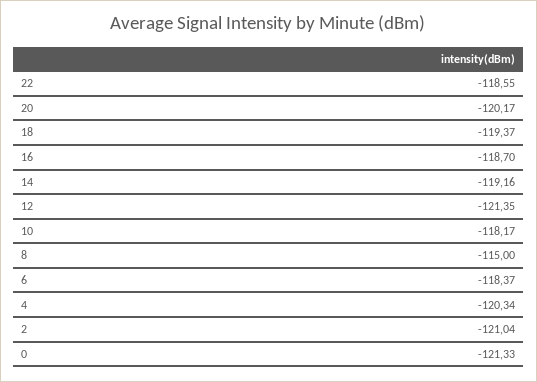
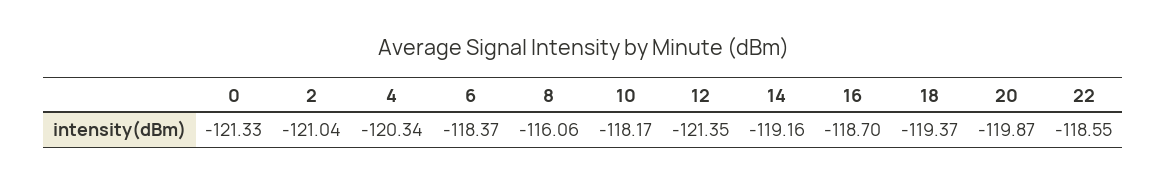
  {
    "22": -118.55,
-   "20": -120.17,
+   "20": -119.87,
    "18": -119.37,
    "16": -118.7,
    "14": -119.16,
    "12": -121.35,
    "10": -118.17,
-   "8": -115,
+   "8": -116.06,
    "6": -118.37,
    "4": -120.34,
    "2": -121.04,
    "0": -121.33
  }

